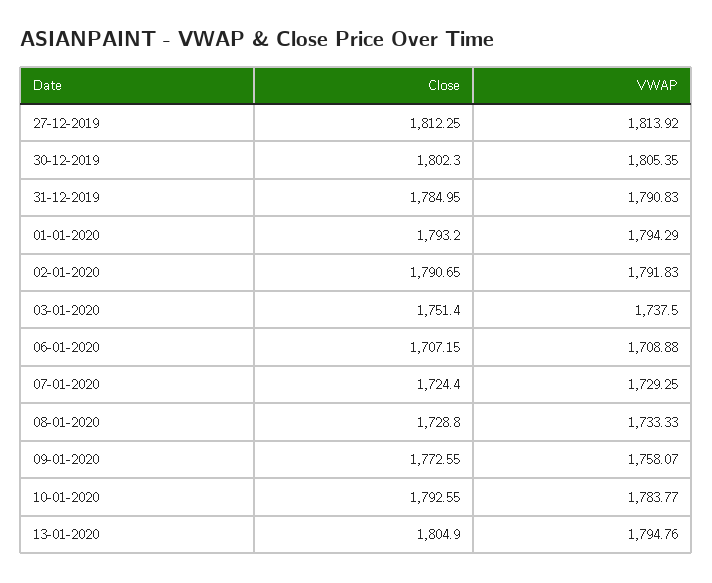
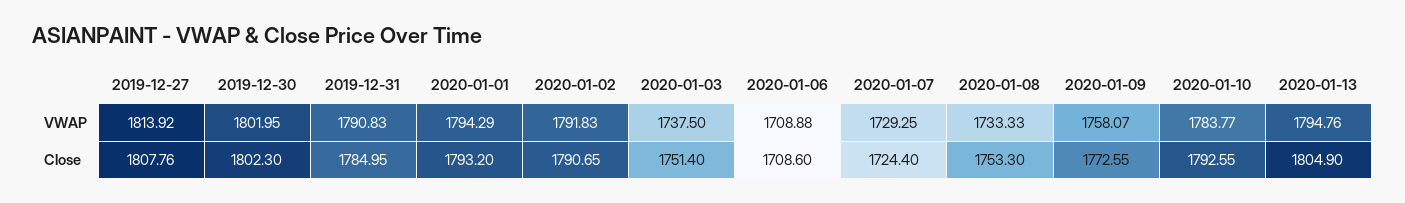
  {
    "Close": {
-     "27-12-2019": 1812.25,
+     "27-12-2019": 1807.76,
      "30-12-2019": 1802.3,
      "31-12-2019": 1784.95,
      "01-01-2020": 1793.2,
      "02-01-2020": 1790.65,
      "03-01-2020": 1751.4,
-     "06-01-2020": 1707.15,
+     "06-01-2020": 1708.6,
      "07-01-2020": 1724.4,
-     "08-01-2020": 1728.8,
+     "08-01-2020": 1753.3,
      "09-01-2020": 1772.55,
      "10-01-2020": 1792.55,
      "13-01-2020": 1804.9
    },
    "VWAP": {
      "27-12-2019": 1813.92,
-     "30-12-2019": 1805.35,
+     "30-12-2019": 1801.95,
      "31-12-2019": 1790.83,
      "01-01-2020": 1794.29,
      "02-01-2020": 1791.83,
      "03-01-2020": 1737.5,
      "06-01-2020": 1708.88,
      "07-01-2020": 1729.25,
      "08-01-2020": 1733.33,
      "09-01-2020": 1758.07,
      "10-01-2020": 1783.77,
      "13-01-2020": 1794.76
    }
  }

